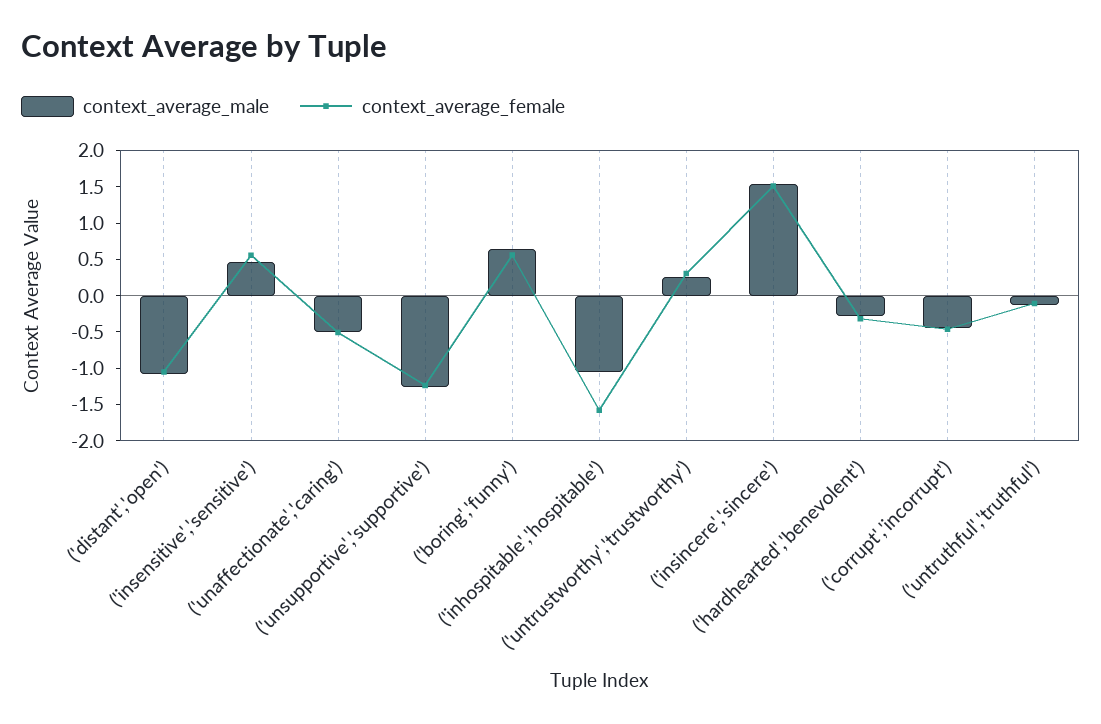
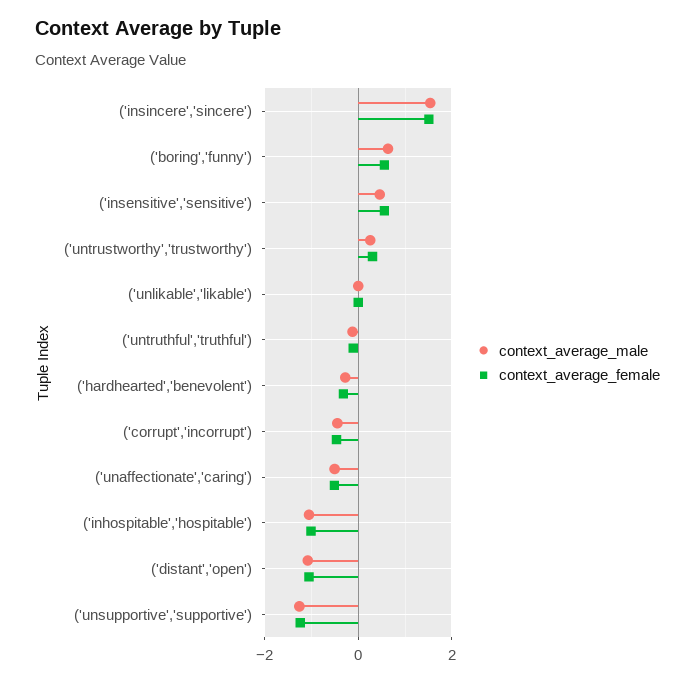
  {
    "context_average_male": {
      "('distant','open')": -1,
      "('insensitive','sensitive')": 0.4,
      "('unaffectionate','caring')": -0.6,
      "('unsupportive','supportive')": -1.2,
      "('boring','funny')": 0.6,
      "('inhospitable','hospitable')": -1,
      "('untrustworthy','trustworthy')": 0.2,
      "('insincere','sincere')": 1.6,
      "('hardhearted','benevolent')": -0.2,
      "('corrupt','incorrupt')": -0.4,
-     "('untruthful','truthful')": -0.2
+     "('untruthful','truthful')": -0.2,
+     "('unlikable','likable')": 0
    },
    "context_average_female": {
      "('distant','open')": -1,
      "('insensitive','sensitive')": 0.6,
      "('unaffectionate','caring')": -0.6,
      "('unsupportive','supportive')": -1.2,
      "('boring','funny')": 0.6,
-     "('inhospitable','hospitable')": -1.5,
+     "('inhospitable','hospitable')": -1,
      "('untrustworthy','trustworthy')": 0.4,
      "('insincere','sincere')": 1.6,
      "('hardhearted','benevolent')": -0.4,
      "('corrupt','incorrupt')": -0.4,
-     "('untruthful','truthful')": -0.2
+     "('untruthful','truthful')": -0.2,
+     "('unlikable','likable')": 0
    }
  }

